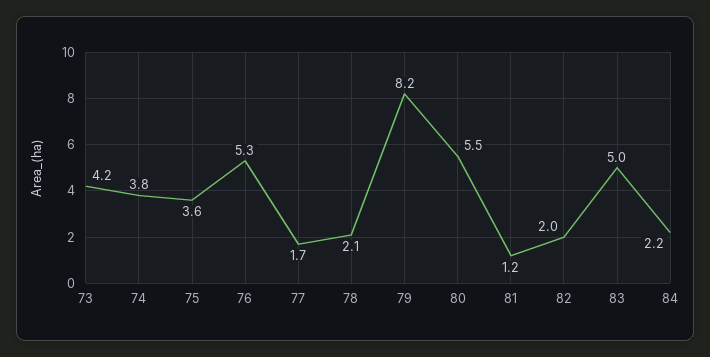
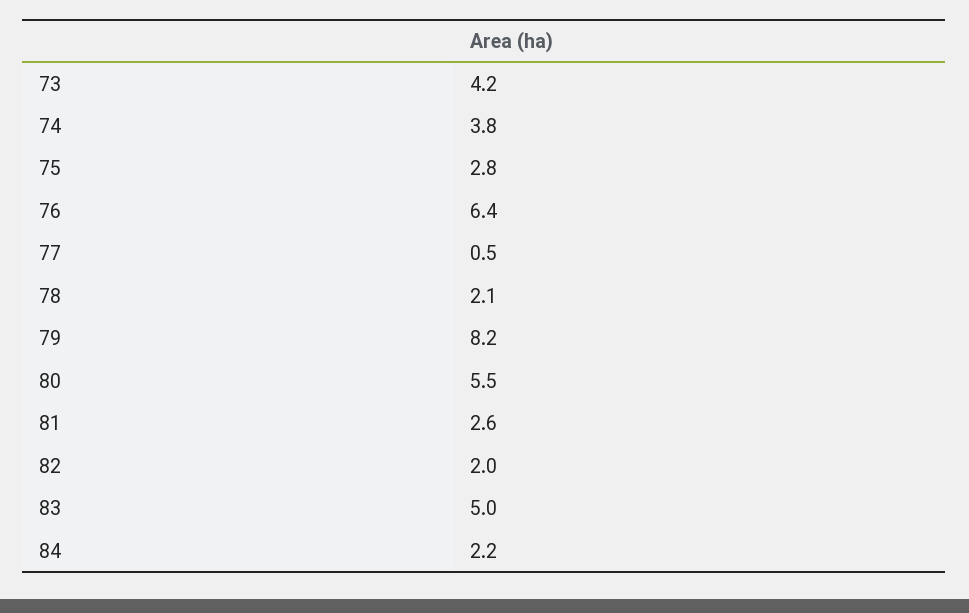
  {
    "73": 4.2,
    "74": 3.8,
-   "75": 3.6,
+   "75": 2.8,
-   "76": 5.3,
+   "76": 6.4,
-   "77": 1.7,
+   "77": 0.5,
    "78": 2.1,
    "79": 8.2,
    "80": 5.5,
-   "81": 1.2,
+   "81": 2.6,
    "82": 2,
    "83": 5,
    "84": 2.2
  }

